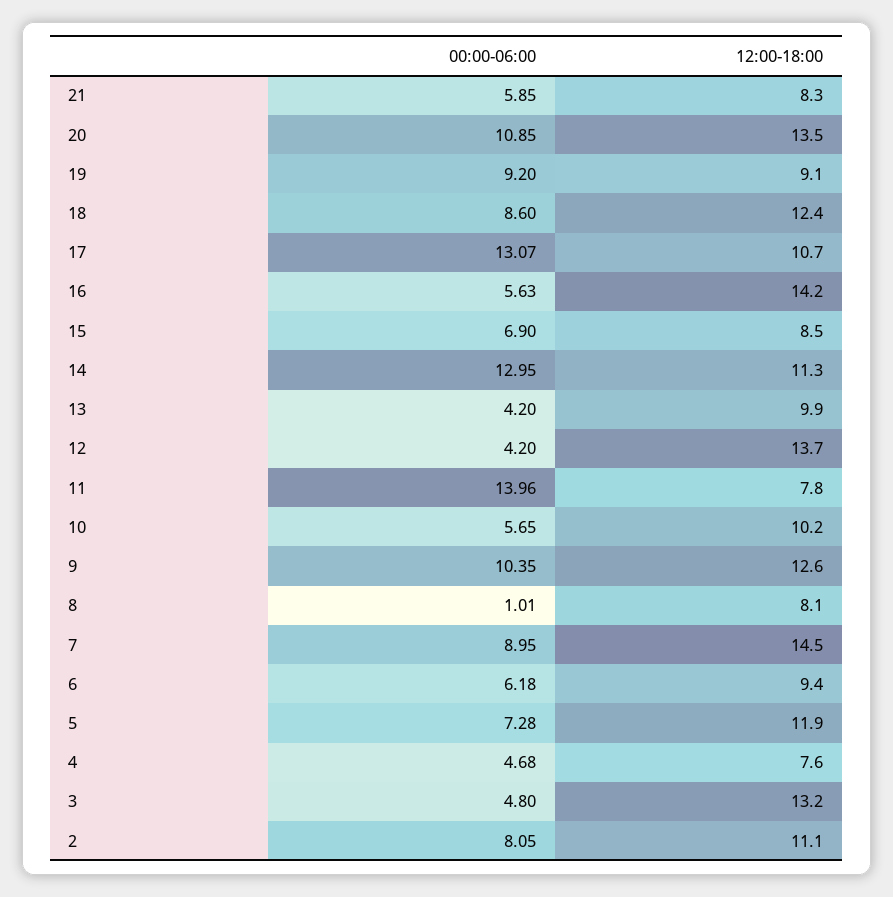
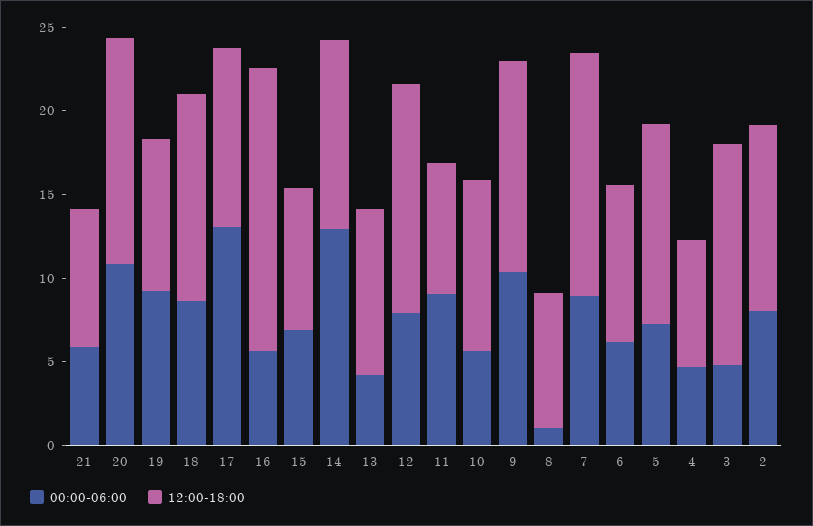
  {
    "00:00-06:00": {
      "21": 5.85,
      "20": 10.85,
      "19": 9.2,
      "18": 8.6,
      "17": 13.07,
      "16": 5.63,
      "15": 6.9,
      "14": 12.95,
      "13": 4.2,
-     "12": 4.2,
+     "12": 8,
-     "11": 13.96,
+     "11": 9,
      "10": 5.65,
      "9": 10.35,
      "8": 1.01,
      "7": 8.95,
      "6": 6.18,
      "5": 7.28,
      "4": 4.68,
      "3": 4.8,
      "2": 8.05
    },
    "12:00-18:00": {
      "21": 8.3,
      "20": 13.5,
      "19": 9.1,
      "18": 12.4,
      "17": 10.7,
-     "16": 14.2,
+     "16": 17,
      "15": 8.5,
      "14": 11.3,
      "13": 9.9,
      "12": 13.7,
      "11": 7.8,
      "10": 10.2,
      "9": 12.6,
      "8": 8.1,
      "7": 14.5,
      "6": 9.4,
      "5": 11.9,
      "4": 7.6,
      "3": 13.2,
      "2": 11.1
    }
  }

